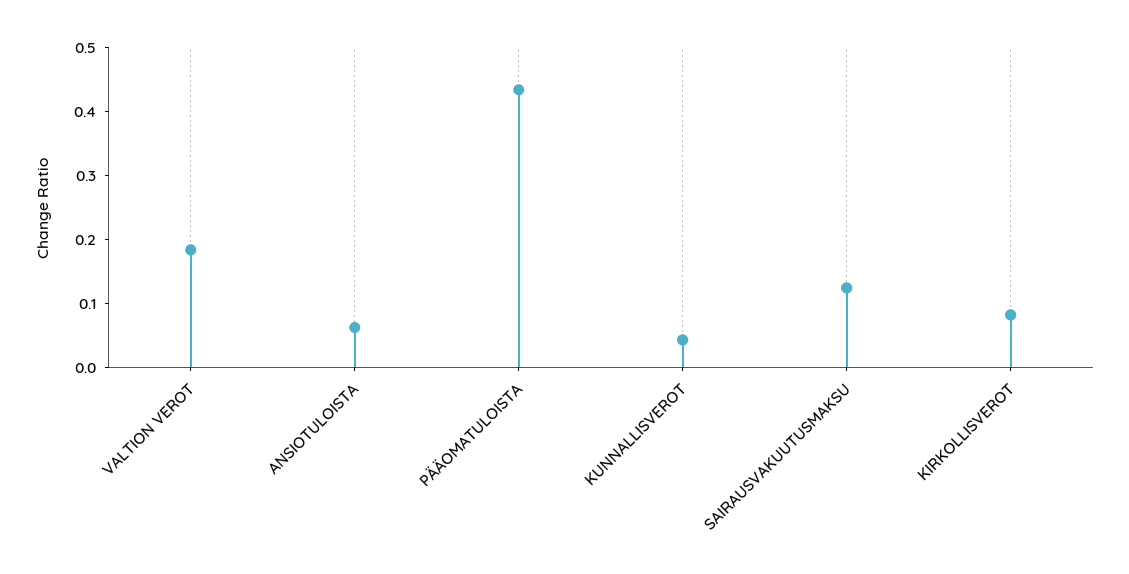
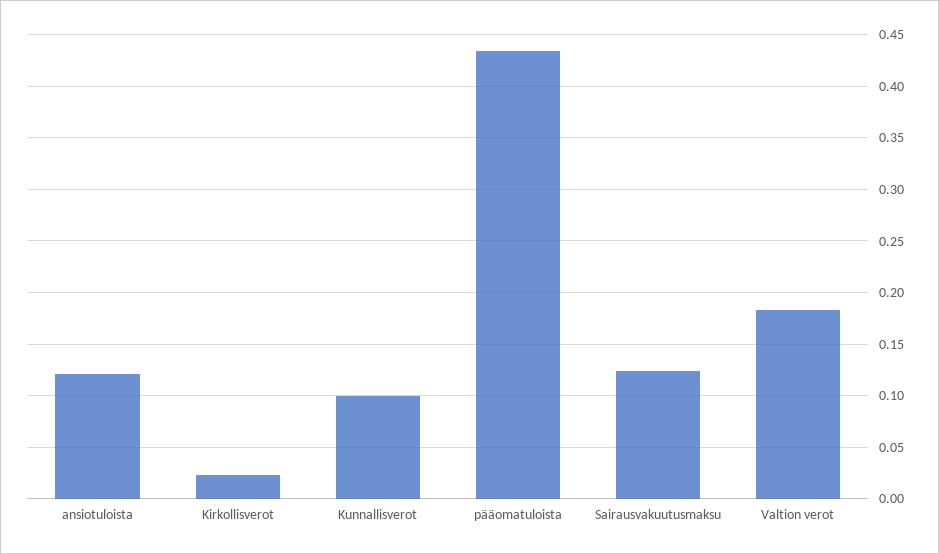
  {
    "VALTION VEROT": 0.18,
-   "ANSIOTULOISTA": 0.06,
+   "ANSIOTULOISTA": 0.12,
    "PÄÄOMATULOISTA": 0.43,
-   "KUNNALLISVEROT": 0.04,
+   "KUNNALLISVEROT": 0.1,
    "SAIRAUSVAKUUTUSMAKSU": 0.12,
-   "KIRKOLLISVEROT": 0.08
+   "KIRKOLLISVEROT": 0.02
  }

